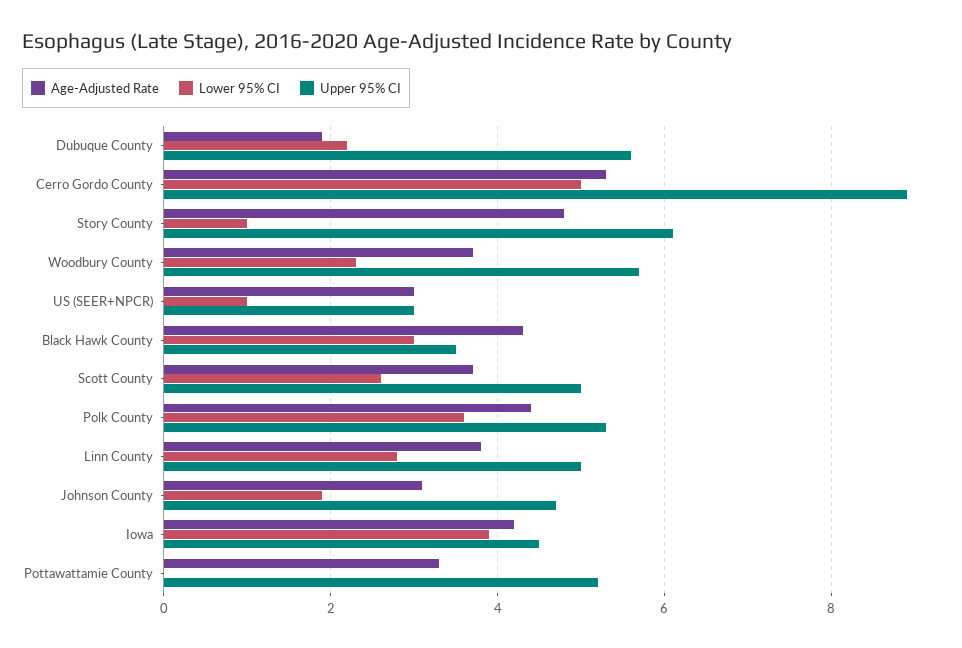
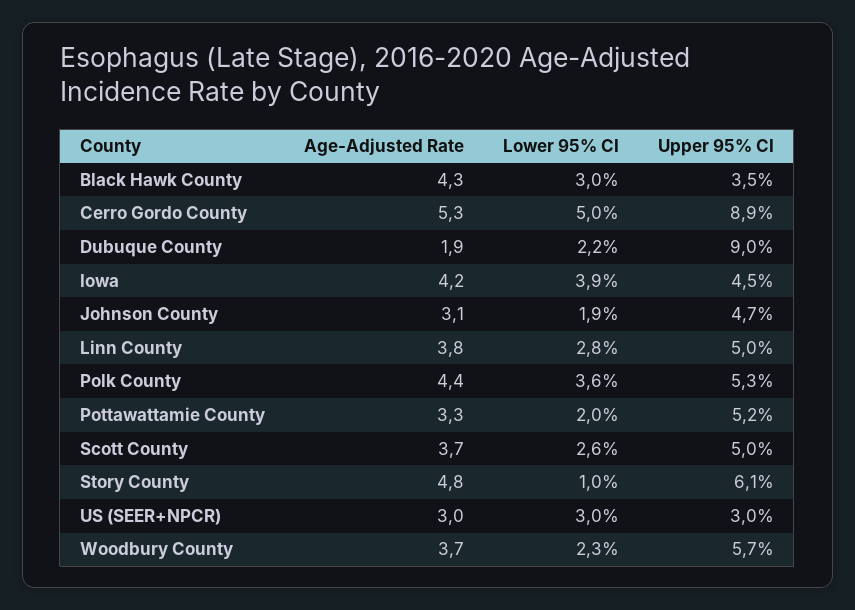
  {
    "Age-Adjusted Rate": {
      "Dubuque County": 1.9,
      "Cerro Gordo County": 5.3,
      "Story County": 4.8,
      "Woodbury County": 3.7,
      "US (SEER+NPCR)": 3,
      "Black Hawk County": 4.3,
      "Scott County": 3.7,
      "Polk County": 4.4,
      "Linn County": 3.8,
      "Johnson County": 3.1,
      "Iowa": 4.2,
      "Pottawattamie County": 3.3
    },
    "Lower 95% CI": {
      "Dubuque County": 2.2,
      "Cerro Gordo County": 5,
      "Story County": 1,
      "Woodbury County": 2.3,
-     "US (SEER+NPCR)": 1,
+     "US (SEER+NPCR)": 3,
      "Black Hawk County": 3,
      "Scott County": 2.6,
      "Polk County": 3.6,
      "Linn County": 2.8,
      "Johnson County": 1.9,
      "Iowa": 3.9,
-     "Pottawattamie County": 0
+     "Pottawattamie County": 2
    },
    "Upper 95% CI": {
-     "Dubuque County": 5.5,
+     "Dubuque County": 9,
      "Cerro Gordo County": 8.9,
      "Story County": 6.1,
      "Woodbury County": 5.7,
      "US (SEER+NPCR)": 3,
      "Black Hawk County": 3.5,
      "Scott County": 5,
      "Polk County": 5.3,
      "Linn County": 5,
      "Johnson County": 4.7,
      "Iowa": 4.5,
      "Pottawattamie County": 5.2
    }
  }

